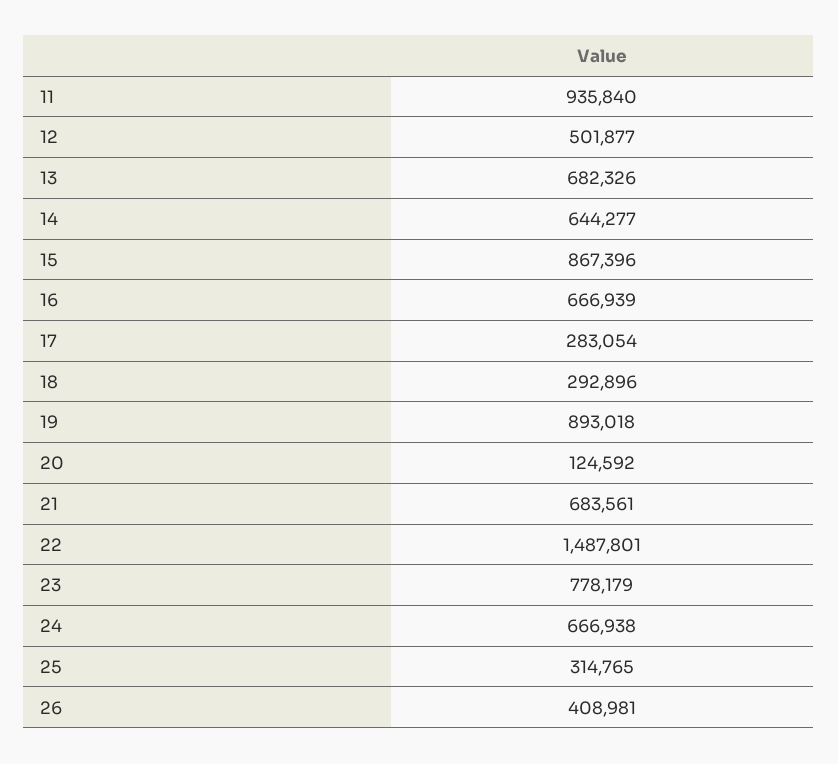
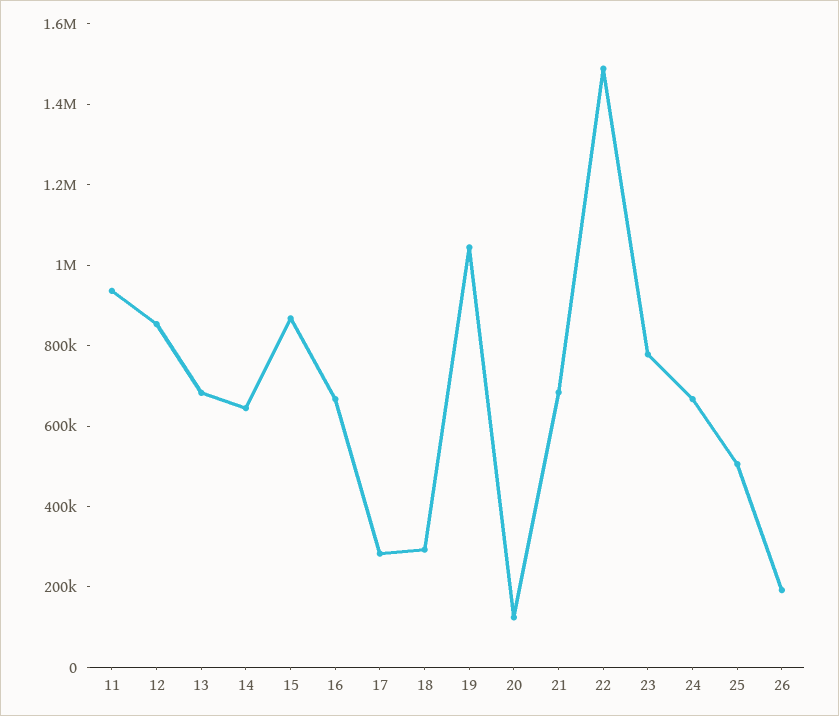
  {
    "11": 935840,
-   "12": 501877,
+   "12": 850000,
    "13": 682326,
    "14": 644277,
    "15": 867396,
    "16": 666939,
    "17": 283054,
    "18": 292896,
-   "19": 893018,
+   "19": 1050000,
    "20": 124592,
    "21": 683561,
    "22": 1487801,
    "23": 778179,
    "24": 666938,
-   "25": 314765,
+   "25": 500000,
-   "26": 408981
+   "26": 200000
  }

